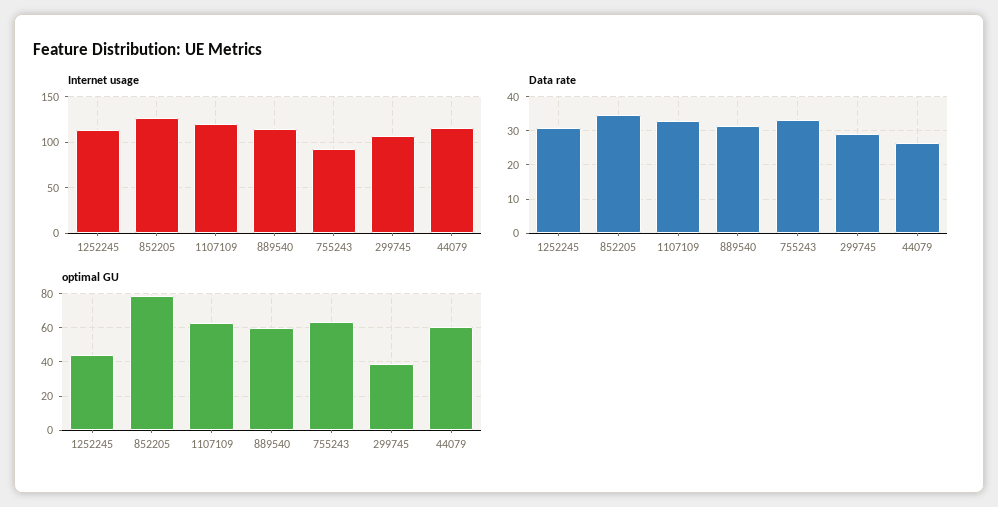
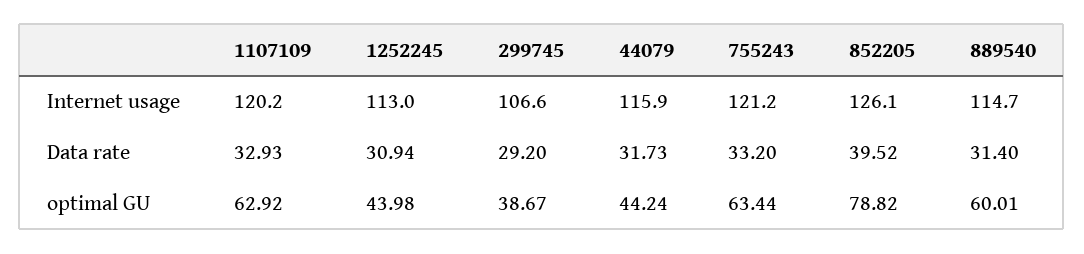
  {
    "Internet usage": {
      "1252245": 113,
      "852205": 126.1,
      "1107109": 120.2,
      "889540": 114.7,
-     "755243": 90,
+     "755243": 121.2,
      "299745": 106.6,
      "44079": 115.9
    },
    "Data rate": {
      "1252245": 30.94,
-     "852205": 34,
+     "852205": 39.52,
      "1107109": 32.93,
      "889540": 31.4,
      "755243": 33.2,
      "299745": 29.2,
-     "44079": 26
+     "44079": 31.73
    },
    "optimal GU": {
      "1252245": 43.98,
      "852205": 78.82,
      "1107109": 62.92,
      "889540": 60.01,
      "755243": 63.44,
      "299745": 38.67,
-     "44079": 60
+     "44079": 44.24
    }
  }

